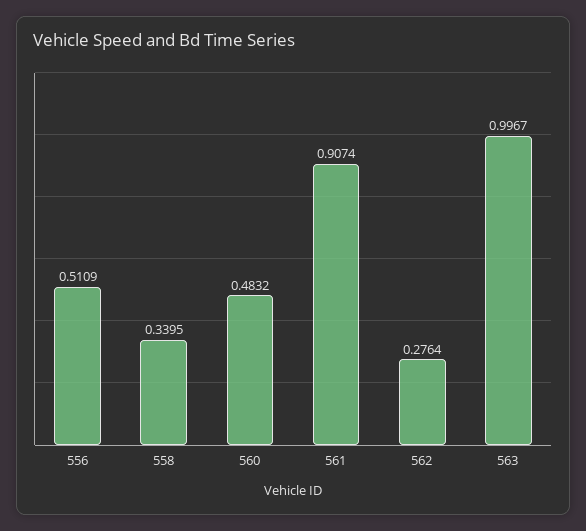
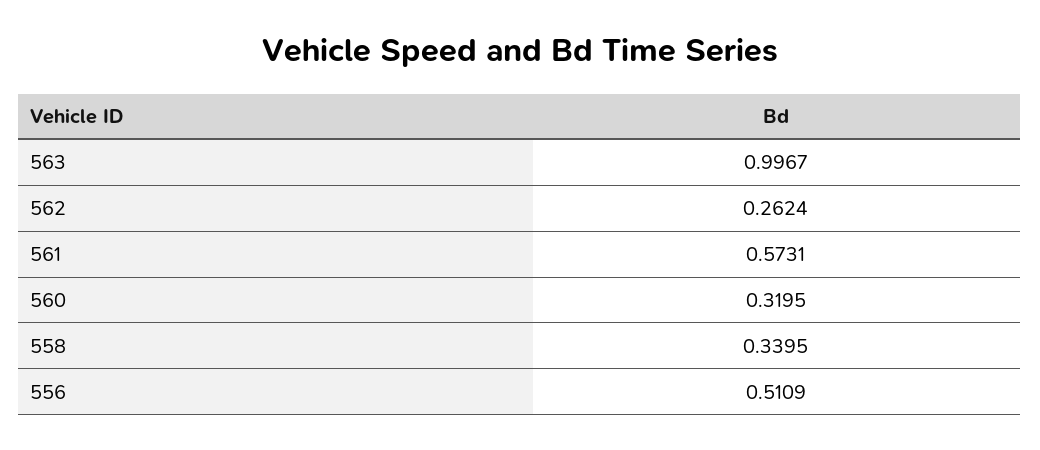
  {
    "556": 0.5109,
    "558": 0.3395,
-   "560": 0.4832,
+   "560": 0.3195,
-   "561": 0.9074,
+   "561": 0.5731,
-   "562": 0.2764,
+   "562": 0.2624,
    "563": 0.9967
  }

